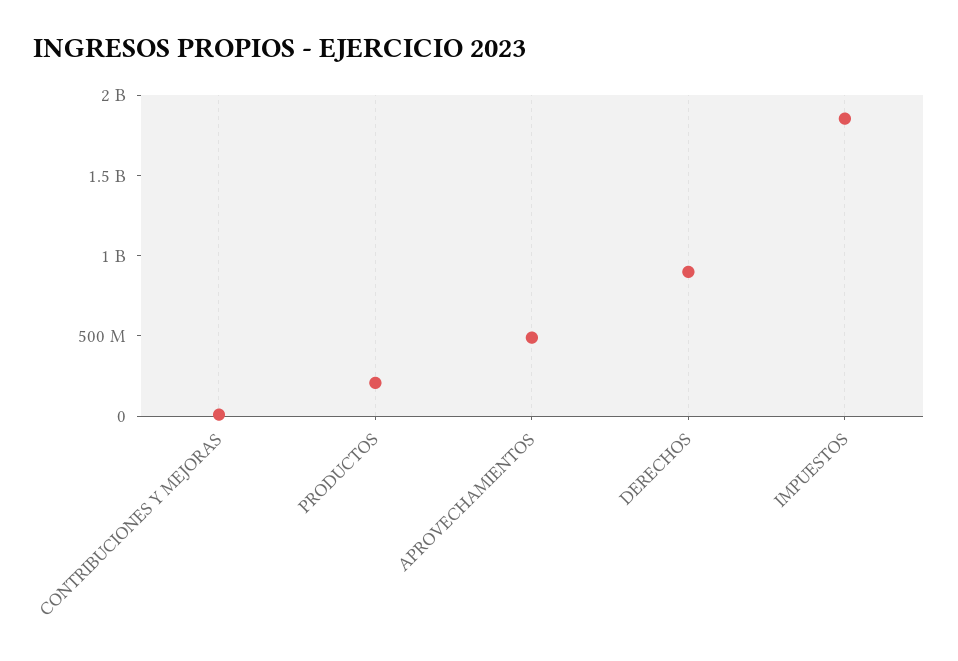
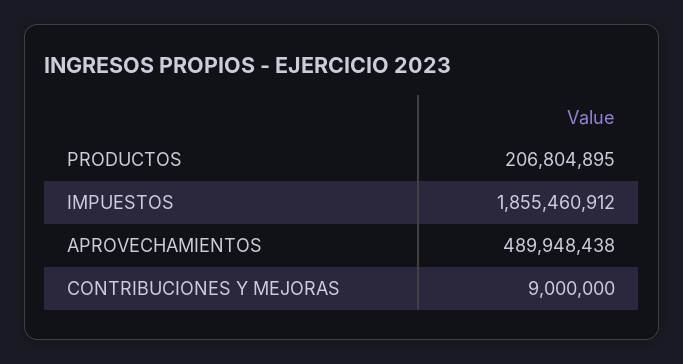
  {
    "CONTRIBUCIONES Y MEJORAS": 9000000,
    "PRODUCTOS": 206804895,
    "APROVECHAMIENTOS": 489948438,
-   "DERECHOS": 900000000,
    "IMPUESTOS": 1855460912
  }

